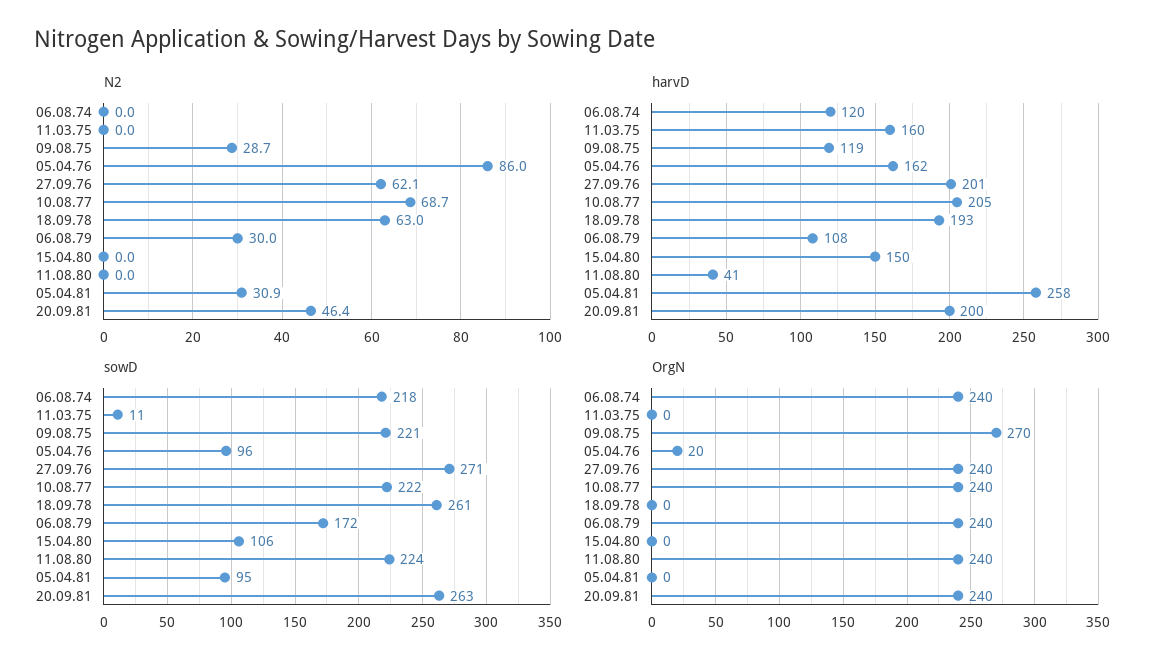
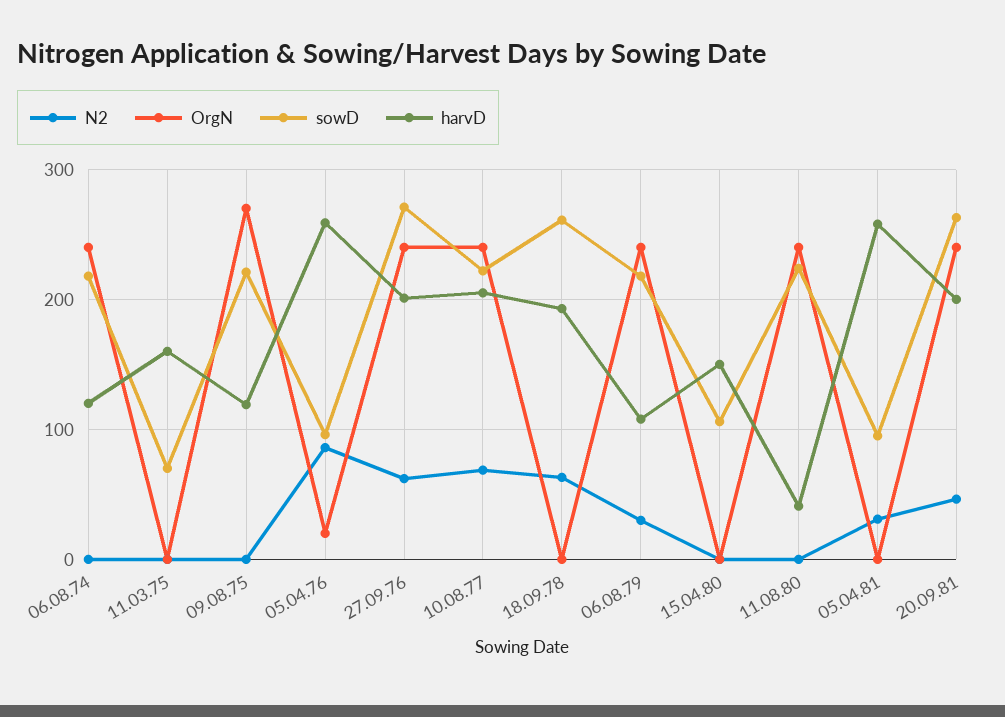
  {
    "N2": {
      "06.08.74": 0,
      "11.03.75": 0,
-     "09.08.75": 28.7,
+     "09.08.75": 0,
      "05.04.76": 86,
      "27.09.76": 62.1,
      "10.08.77": 68.7,
      "18.09.78": 63,
      "06.08.79": 30,
      "15.04.80": 0,
      "11.08.80": 0,
      "05.04.81": 30.9,
      "20.09.81": 46.4
    },
    "harvD": {
      "06.08.74": 120,
      "11.03.75": 160,
      "09.08.75": 119,
-     "05.04.76": 162,
+     "05.04.76": 260,
      "27.09.76": 201,
      "10.08.77": 205,
      "18.09.78": 193,
      "06.08.79": 108,
      "15.04.80": 150,
      "11.08.80": 41,
      "05.04.81": 258,
      "20.09.81": 200
    },
    "sowD": {
      "06.08.74": 218,
-     "11.03.75": 11,
+     "11.03.75": 70,
      "09.08.75": 221,
      "05.04.76": 96,
      "27.09.76": 271,
      "10.08.77": 222,
      "18.09.78": 261,
-     "06.08.79": 172,
+     "06.08.79": 220,
      "15.04.80": 106,
      "11.08.80": 224,
      "05.04.81": 95,
      "20.09.81": 263
    },
    "OrgN": {
      "06.08.74": 240,
      "11.03.75": 0,
      "09.08.75": 270,
      "05.04.76": 20,
      "27.09.76": 240,
      "10.08.77": 240,
      "18.09.78": 0,
      "06.08.79": 240,
      "15.04.80": 0,
      "11.08.80": 240,
      "05.04.81": 0,
      "20.09.81": 240
    }
  }

